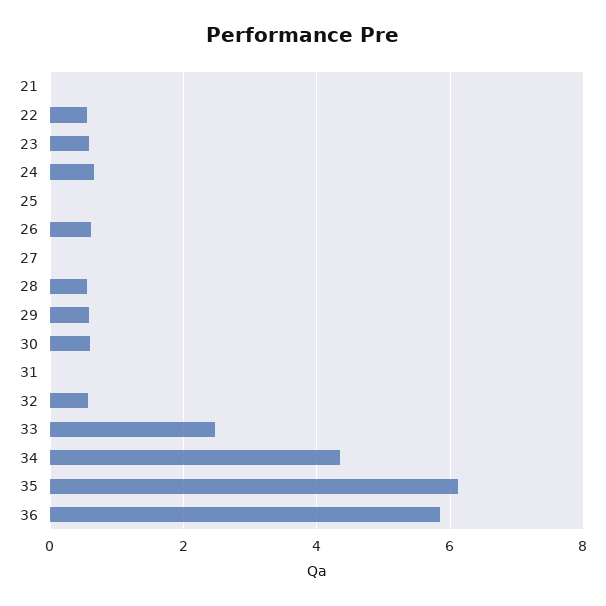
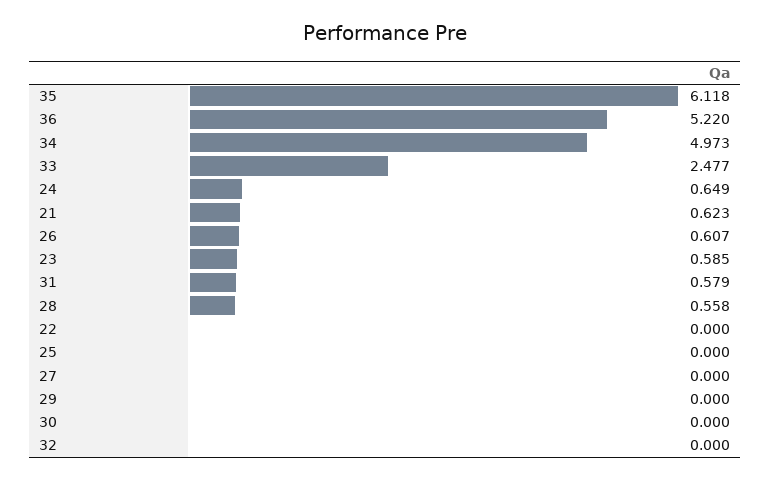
  {
-   "21": 0,
+   "21": 0.623,
-   "22": 0.6,
+   "22": 0,
    "23": 0.585,
    "24": 0.649,
    "25": 0,
    "26": 0.607,
    "27": 0,
    "28": 0.558,
-   "29": 0.6,
+   "29": 0,
-   "30": 0.6,
+   "30": 0,
-   "31": 0,
+   "31": 0.579,
-   "32": 0.6,
+   "32": 0,
    "33": 2.477,
-   "34": 4.4,
+   "34": 4.973,
    "35": 6.118,
-   "36": 5.8
+   "36": 5.22
  }

